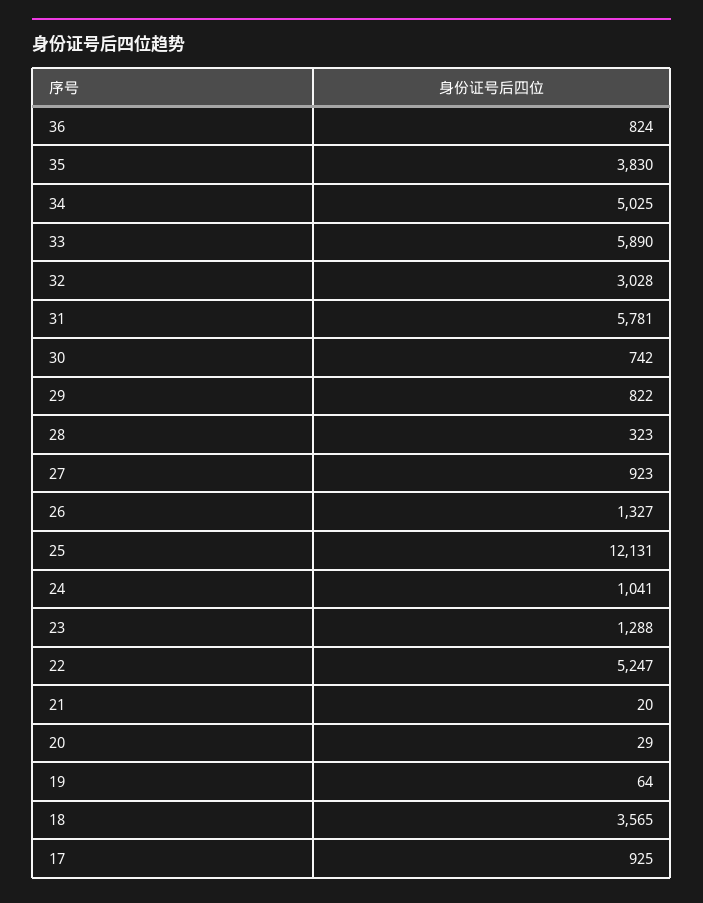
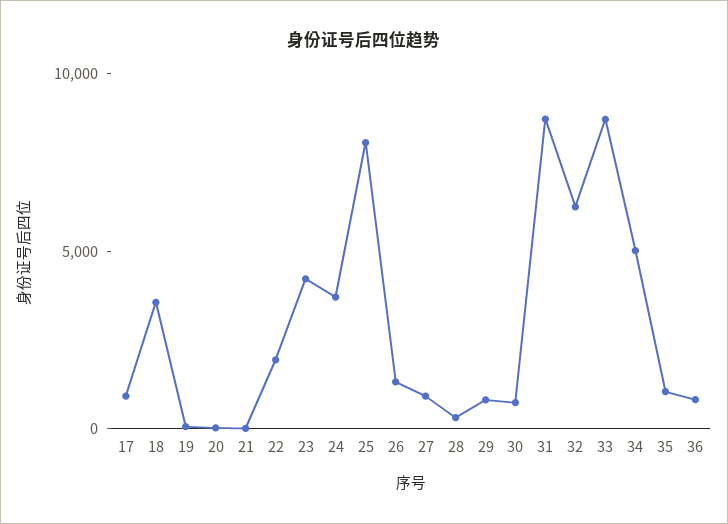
  {
    "36": 824,
-   "35": 3830,
+   "35": 1000,
    "34": 5025,
-   "33": 5890,
+   "33": 9000,
-   "32": 3028,
+   "32": 6000,
-   "31": 5781,
+   "31": 9000,
    "30": 742,
    "29": 822,
    "28": 323,
    "27": 923,
    "26": 1327,
-   "25": 12131,
+   "25": 8000,
-   "24": 1041,
+   "24": 4000,
-   "23": 1288,
+   "23": 4000,
-   "22": 5247,
+   "22": 2000,
    "21": 20,
    "20": 29,
    "19": 64,
    "18": 3565,
    "17": 925
  }

